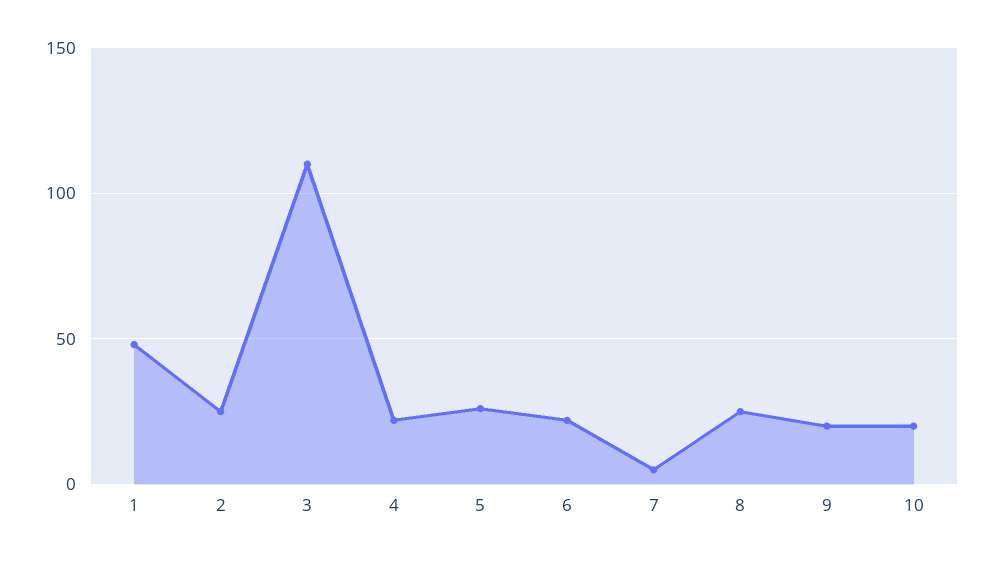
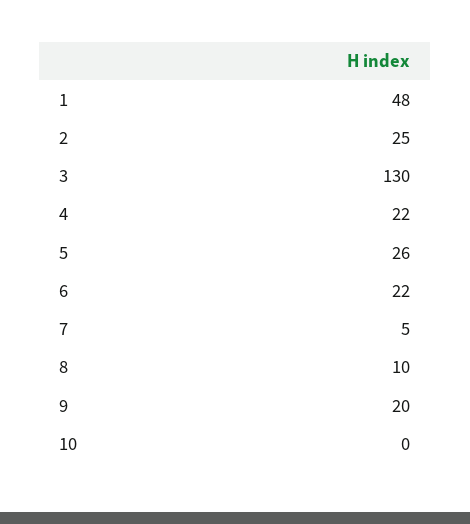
  {
    "1": 48,
    "2": 25,
-   "3": 110,
+   "3": 130,
    "4": 22,
    "5": 26,
    "6": 22,
    "7": 5,
-   "8": 25,
+   "8": 10,
    "9": 20,
-   "10": 20
+   "10": 0
  }

